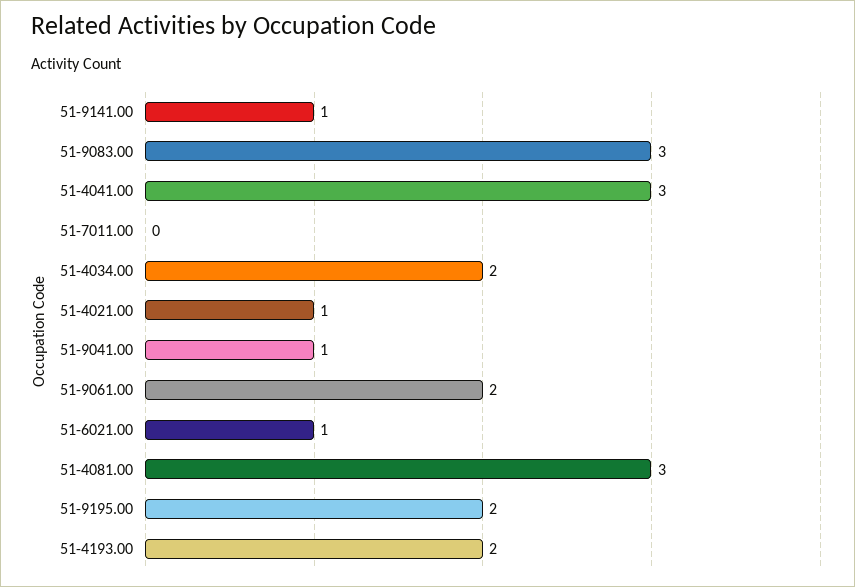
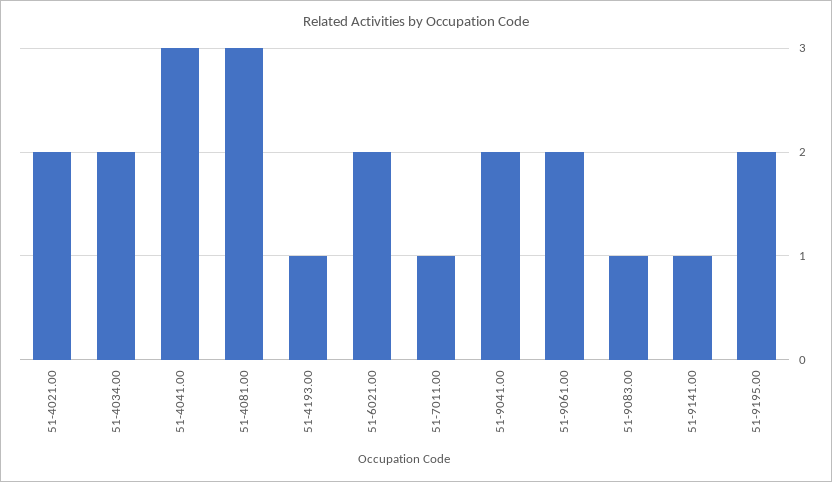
  {
    "51-9141.00": 1,
-   "51-9083.00": 3,
+   "51-9083.00": 1,
    "51-4041.00": 3,
-   "51-7011.00": 0,
+   "51-7011.00": 1,
    "51-4034.00": 2,
-   "51-4021.00": 1,
+   "51-4021.00": 2,
-   "51-9041.00": 1,
+   "51-9041.00": 2,
    "51-9061.00": 2,
-   "51-6021.00": 1,
+   "51-6021.00": 2,
    "51-4081.00": 3,
    "51-9195.00": 2,
-   "51-4193.00": 2
+   "51-4193.00": 1
  }

